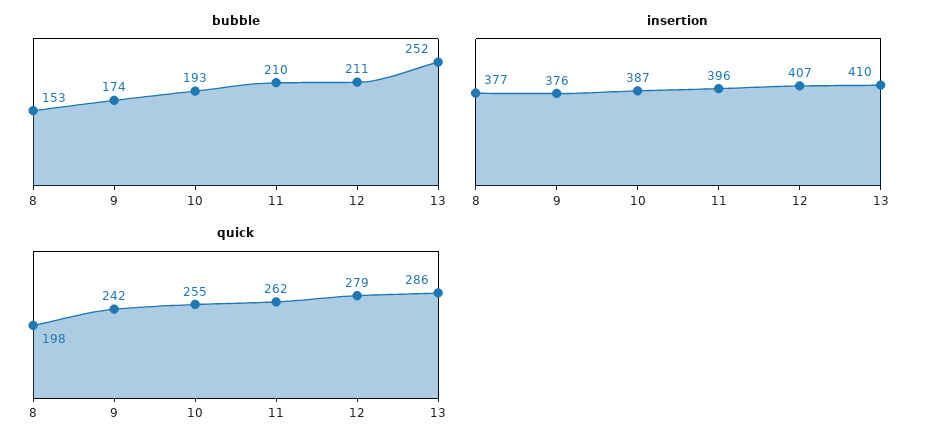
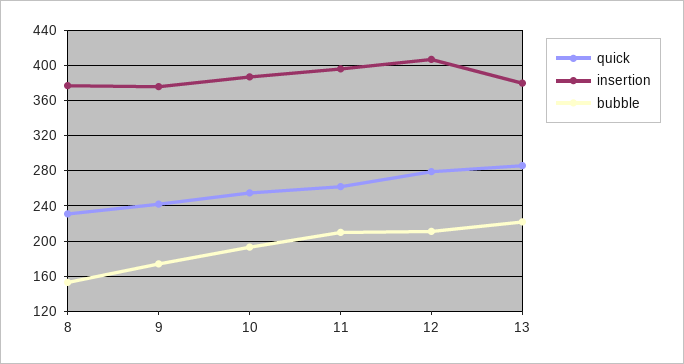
  {
    "bubble": {
      "8": 153,
      "9": 174,
      "10": 193,
      "11": 210,
      "12": 211,
-     "13": 252
+     "13": 220
    },
    "insertion": {
      "8": 377,
      "9": 376,
      "10": 387,
      "11": 396,
      "12": 407,
-     "13": 410
+     "13": 380
    },
    "quick": {
-     "8": 198,
+     "8": 230,
      "9": 242,
      "10": 255,
      "11": 262,
      "12": 279,
      "13": 286
    }
  }

